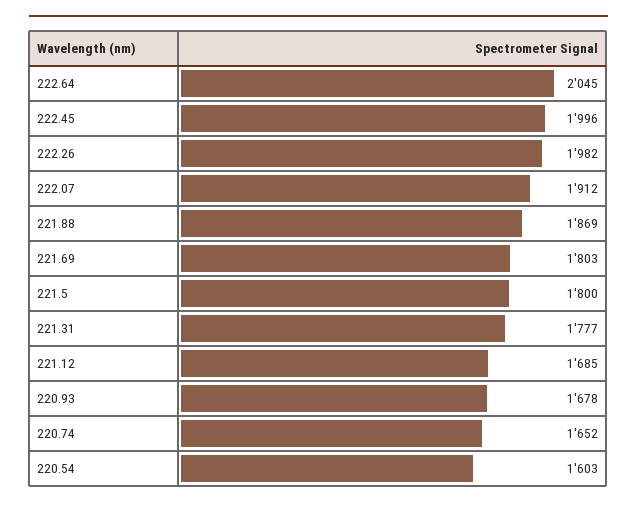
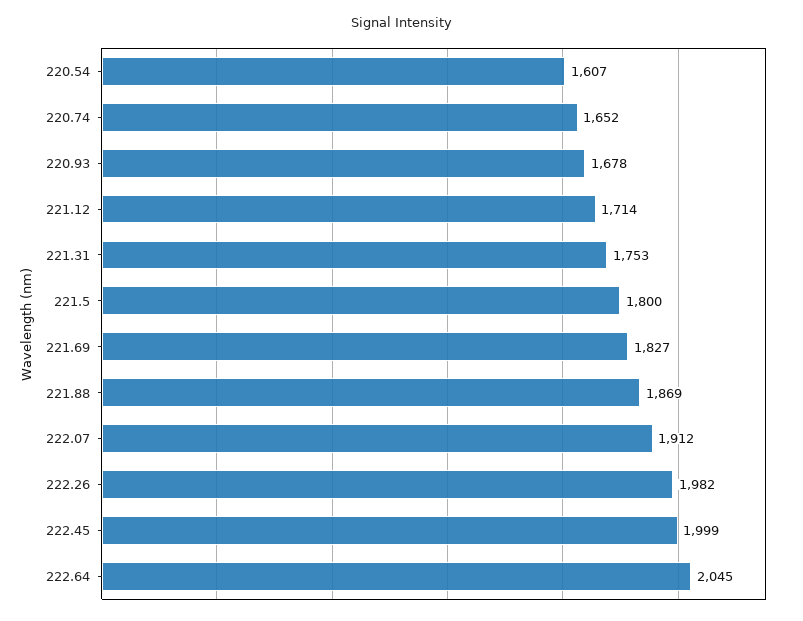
  {
    "222.64": 2045,
-   "222.45": 1996,
+   "222.45": 1999,
    "222.26": 1982,
    "222.07": 1912,
    "221.88": 1869,
-   "221.69": 1803,
+   "221.69": 1827,
    "221.5": 1800,
-   "221.31": 1777,
+   "221.31": 1753,
-   "221.12": 1685,
+   "221.12": 1714,
    "220.93": 1678,
    "220.74": 1652,
-   "220.54": 1603
+   "220.54": 1607
  }

